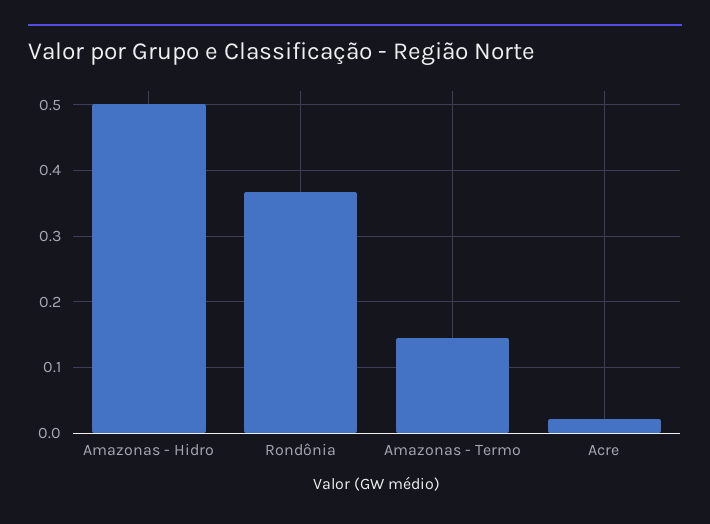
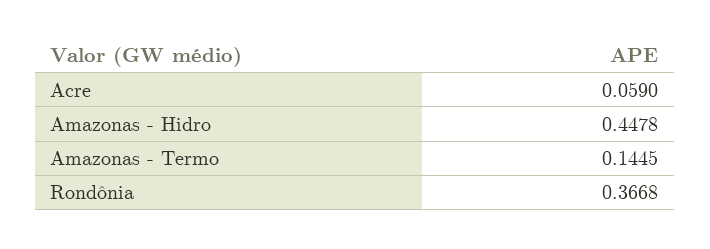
  {
-   "Amazonas - Hidro": 0.5,
+   "Amazonas - Hidro": 0.4478,
    "Rondônia": 0.3668,
    "Amazonas - Termo": 0.1445,
-   "Acre": 0.02
+   "Acre": 0.059
  }

